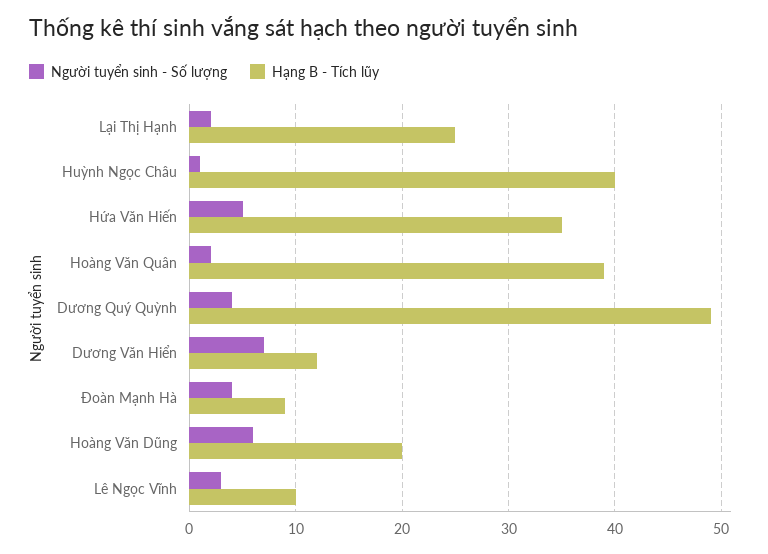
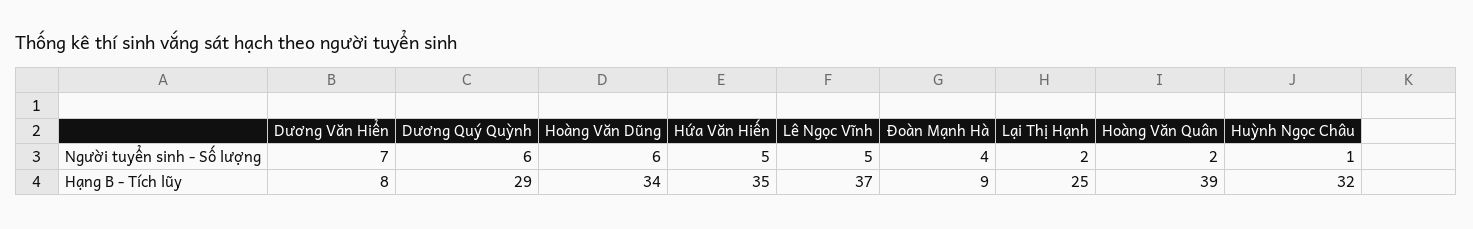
  {
    "Người tuyển sinh - Số lượng": {
      "Lại Thị Hạnh": 2,
      "Huỳnh Ngọc Châu": 1,
      "Hứa Văn Hiến": 5,
      "Hoàng Văn Quân": 2,
-     "Dương Quý Quỳnh": 4,
+     "Dương Quý Quỳnh": 6,
      "Dương Văn Hiển": 7,
      "Đoàn Mạnh Hà": 4,
      "Hoàng Văn Dũng": 6,
-     "Lê Ngọc Vĩnh": 3
+     "Lê Ngọc Vĩnh": 5
    },
    "Hạng B - Tích lũy": {
      "Lại Thị Hạnh": 25,
-     "Huỳnh Ngọc Châu": 40,
+     "Huỳnh Ngọc Châu": 32,
      "Hứa Văn Hiến": 35,
      "Hoàng Văn Quân": 39,
-     "Dương Quý Quỳnh": 49,
+     "Dương Quý Quỳnh": 29,
-     "Dương Văn Hiển": 12,
+     "Dương Văn Hiển": 8,
      "Đoàn Mạnh Hà": 9,
-     "Hoàng Văn Dũng": 20,
+     "Hoàng Văn Dũng": 34,
-     "Lê Ngọc Vĩnh": 10
+     "Lê Ngọc Vĩnh": 37
    }
  }

